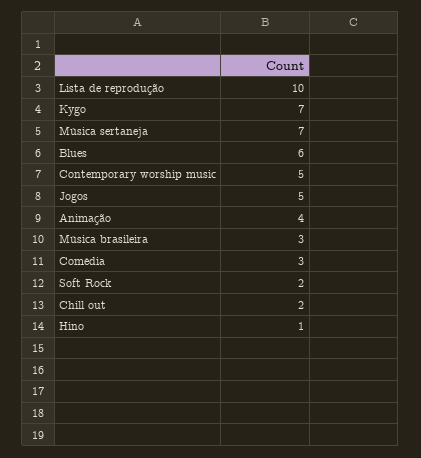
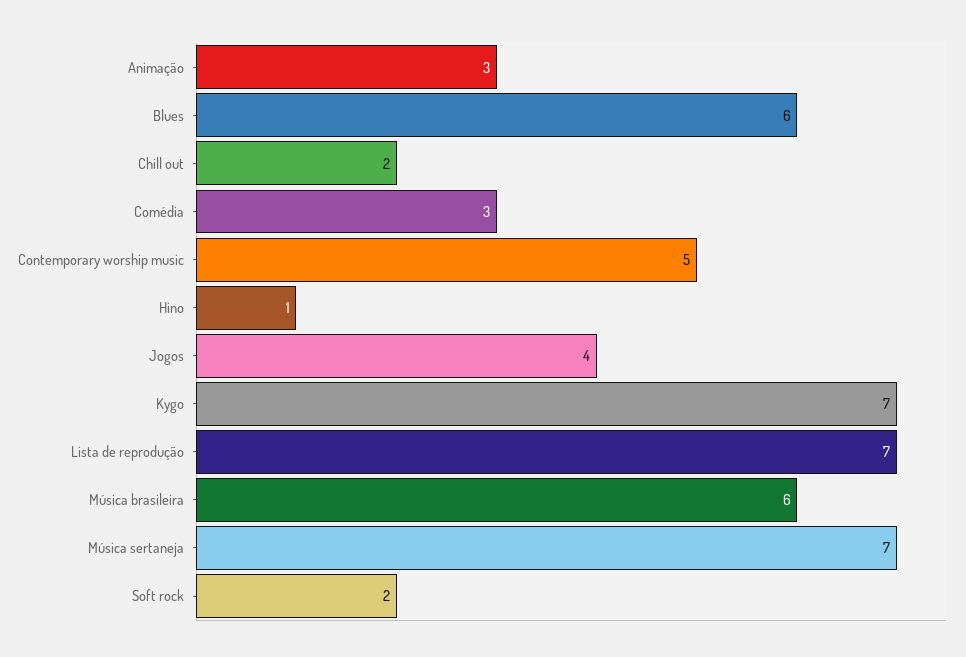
  {
-   "Lista de reprodução": 10,
+   "Lista de reprodução": 7,
    "Kygo": 7,
    "Música sertaneja": 7,
    "Blues": 6,
    "Contemporary worship music": 5,
-   "Jogos": 5,
+   "Jogos": 4,
-   "Animação": 4,
+   "Animação": 3,
-   "Música brasileira": 3,
+   "Música brasileira": 6,
    "Comédia": 3,
    "Soft Rock": 2,
    "Chill out": 2,
    "Hino": 1
  }

